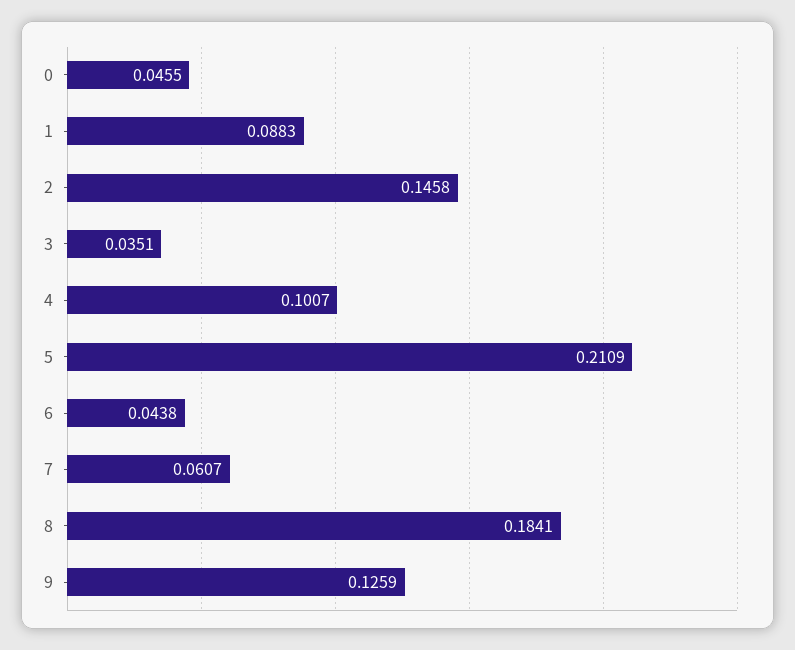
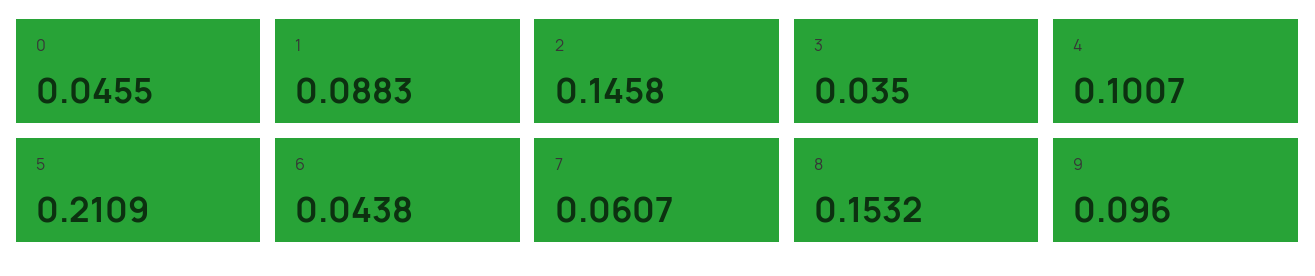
  {
    "0": 0.0455,
    "1": 0.0883,
    "2": 0.1458,
-   "3": 0.0351,
+   "3": 0.035,
    "4": 0.1007,
    "5": 0.2109,
    "6": 0.0438,
    "7": 0.0607,
-   "8": 0.1841,
+   "8": 0.1532,
-   "9": 0.1259
+   "9": 0.096
  }

